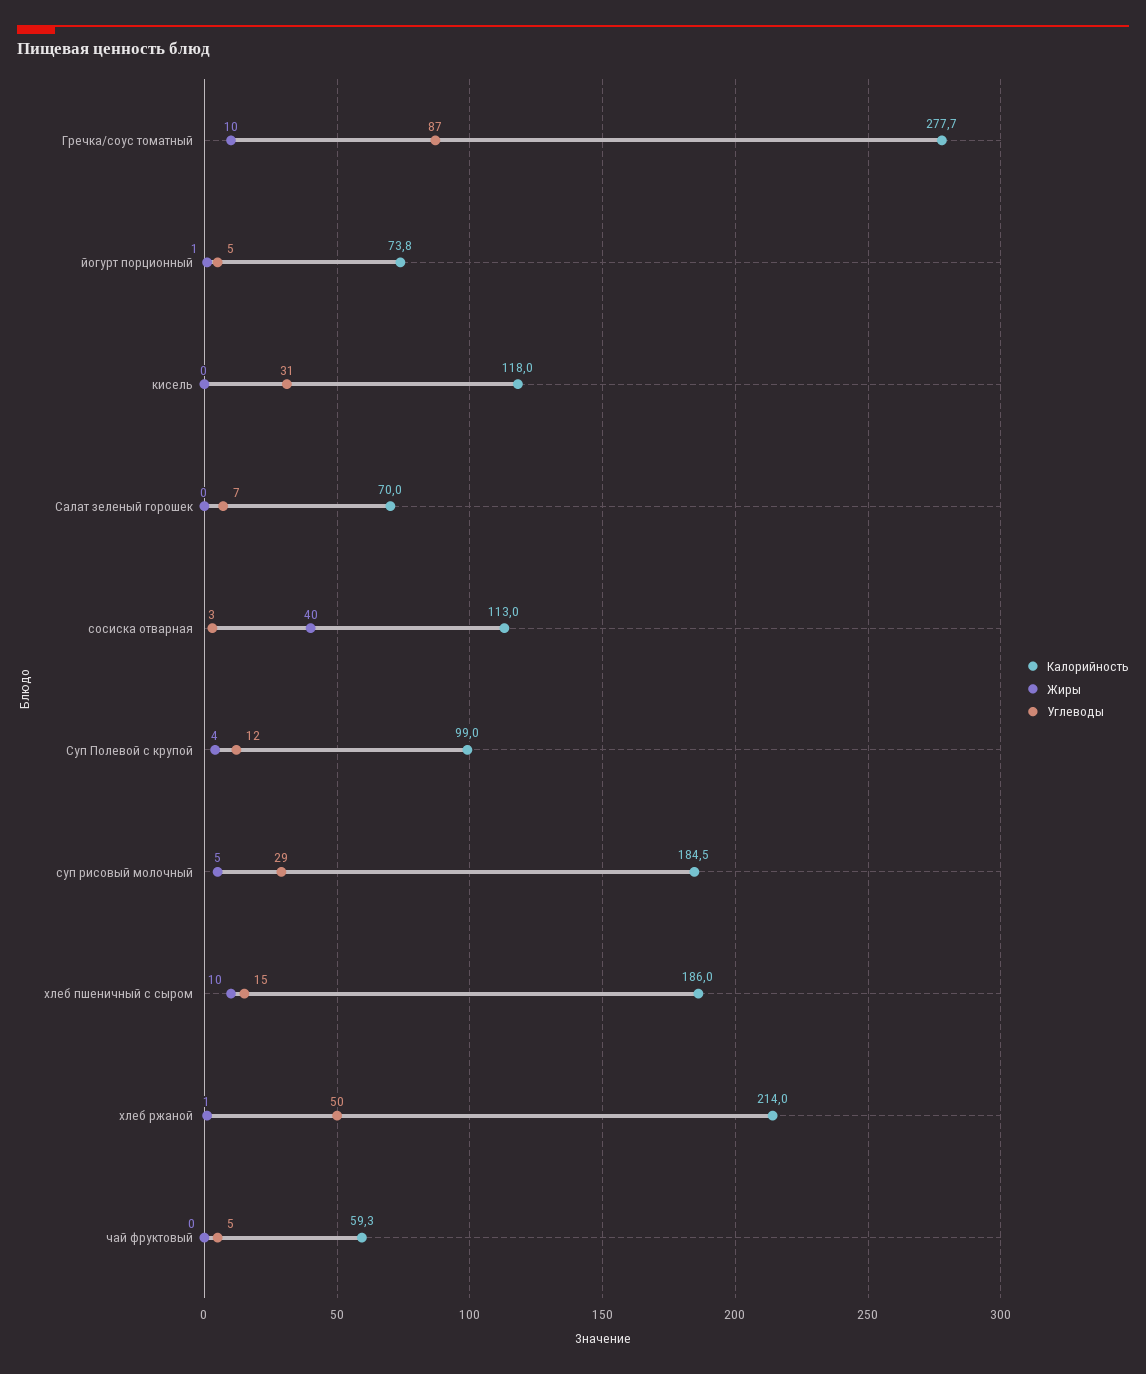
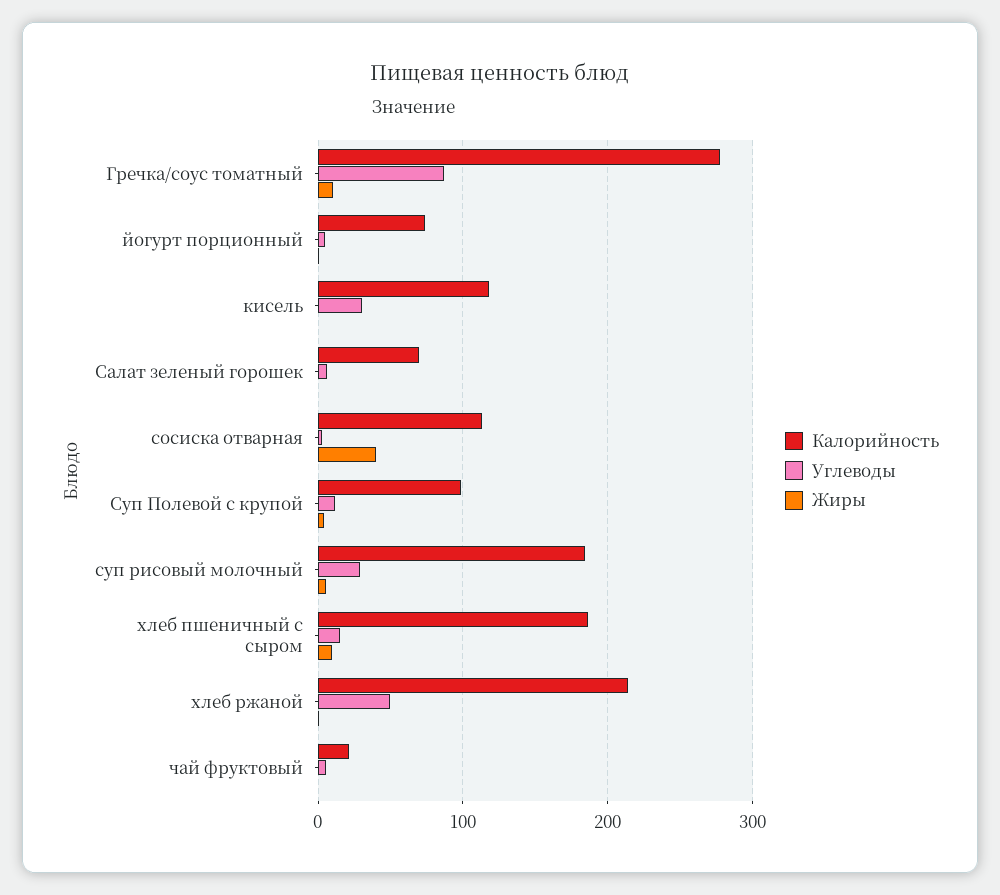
  {
    "Калорийность": {
      "Гречка/соус томатный": 277.7,
      "йогурт порционный": 73.8,
      "кисель": 118,
      "Салат зеленый горошек": 70,
      "сосиска отварная": 113,
      "Суп Полевой с крупой": 99,
      "суп рисовый молочный": 184.5,
      "хлеб пшеничный с сыром": 186,
      "хлеб ржаной": 214,
-     "чай фруктовый": 59.3
+     "чай фруктовый": 20
    },
    "Жиры": {
      "Гречка/соус томатный": 10,
      "йогурт порционный": 1,
      "кисель": 0,
      "Салат зеленый горошек": 0,
      "сосиска отварная": 40,
      "Суп Полевой с крупой": 4,
      "суп рисовый молочный": 5,
      "хлеб пшеничный с сыром": 10,
      "хлеб ржаной": 1,
      "чай фруктовый": 0
    },
    "Углеводы": {
      "Гречка/соус томатный": 87,
      "йогурт порционный": 5,
      "кисель": 31,
      "Салат зеленый горошек": 7,
      "сосиска отварная": 3,
      "Суп Полевой с крупой": 12,
      "суп рисовый молочный": 29,
      "хлеб пшеничный с сыром": 15,
      "хлеб ржаной": 50,
      "чай фруктовый": 5
    }
  }

